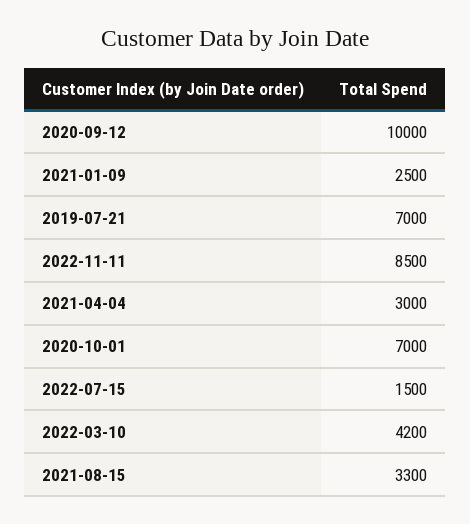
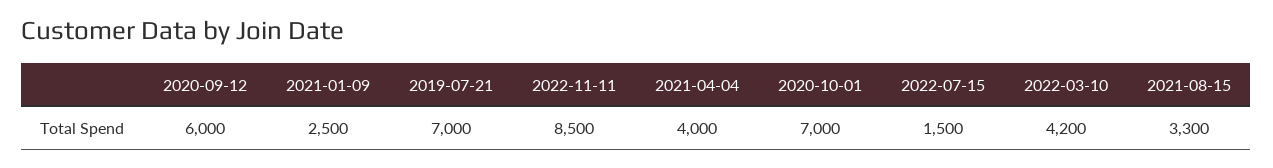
  {
-   "2020-09-12": 10000,
+   "2020-09-12": 6000,
    "2021-01-09": 2500,
    "2019-07-21": 7000,
    "2022-11-11": 8500,
-   "2021-04-04": 3000,
+   "2021-04-04": 4000,
    "2020-10-01": 7000,
    "2022-07-15": 1500,
    "2022-03-10": 4200,
    "2021-08-15": 3300
  }

